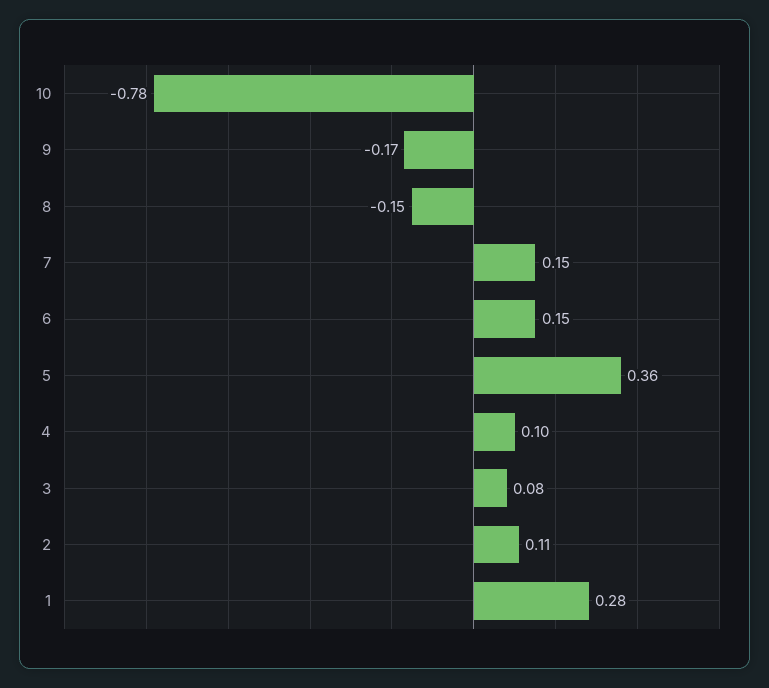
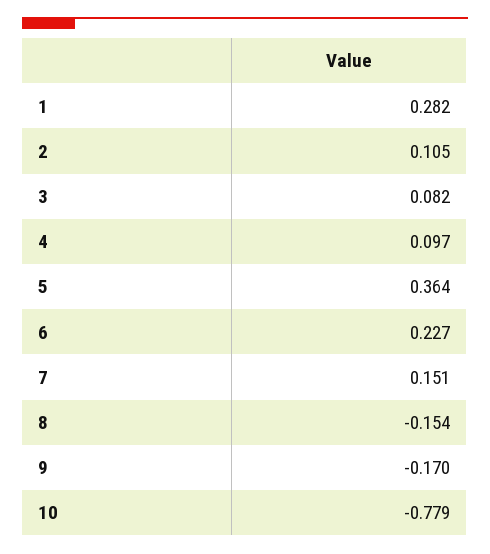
  {
    "10": -0.779,
    "9": -0.17,
    "8": -0.154,
    "7": 0.151,
-   "6": 0.15,
+   "6": 0.227,
    "5": 0.364,
    "4": 0.097,
    "3": 0.082,
    "2": 0.105,
    "1": 0.282
  }

